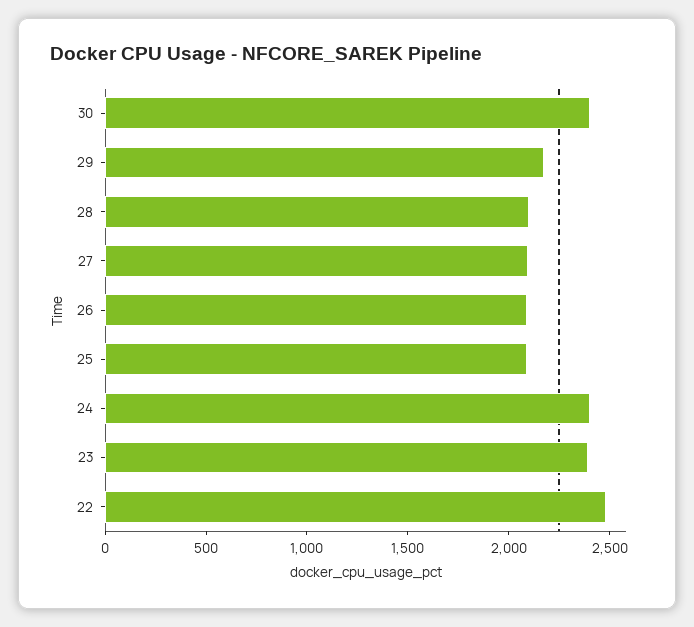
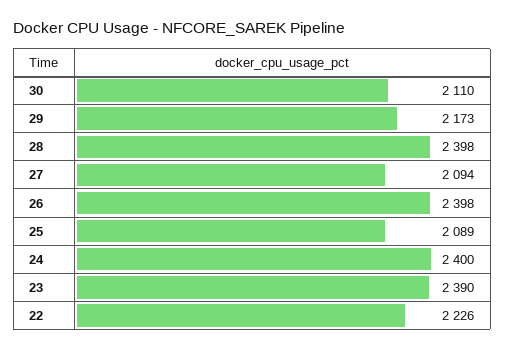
  {
-   "30": 2400,
+   "30": 2110,
    "29": 2173,
-   "28": 2100,
+   "28": 2398,
    "27": 2094,
-   "26": 2100,
+   "26": 2398,
    "25": 2089,
    "24": 2400,
    "23": 2390,
-   "22": 2500
+   "22": 2226
  }

